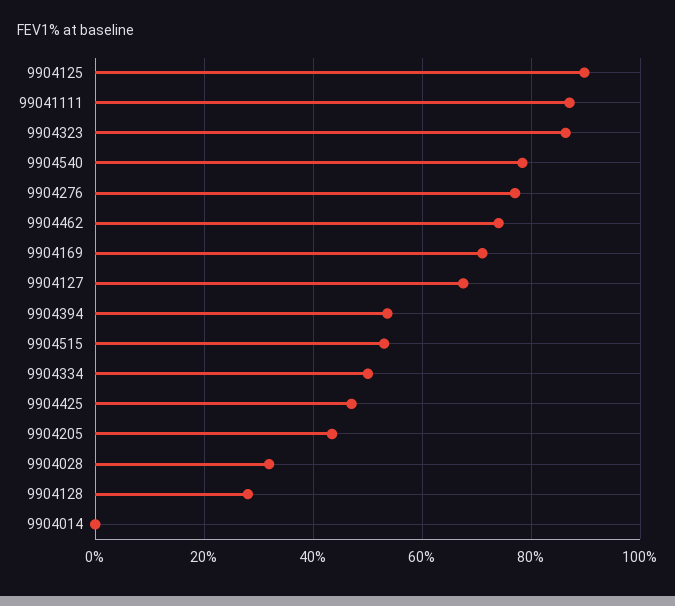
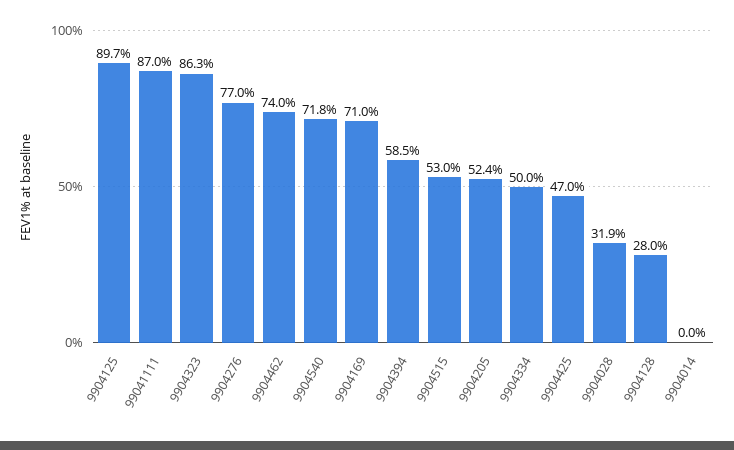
  {
    "9904125": 89.7,
    "99041111": 87,
    "9904323": 86.3,
-   "9904540": 78,
+   "9904540": 71.8,
    "9904276": 77,
    "9904462": 74,
    "9904169": 71,
-   "9904127": 68,
-   "9904394": 54,
+   "9904394": 58.5,
    "9904515": 53,
    "9904334": 50,
    "9904425": 47,
-   "9904205": 44,
+   "9904205": 52.4,
    "9904028": 31.9,
    "9904128": 28,
    "9904014": 0
  }

